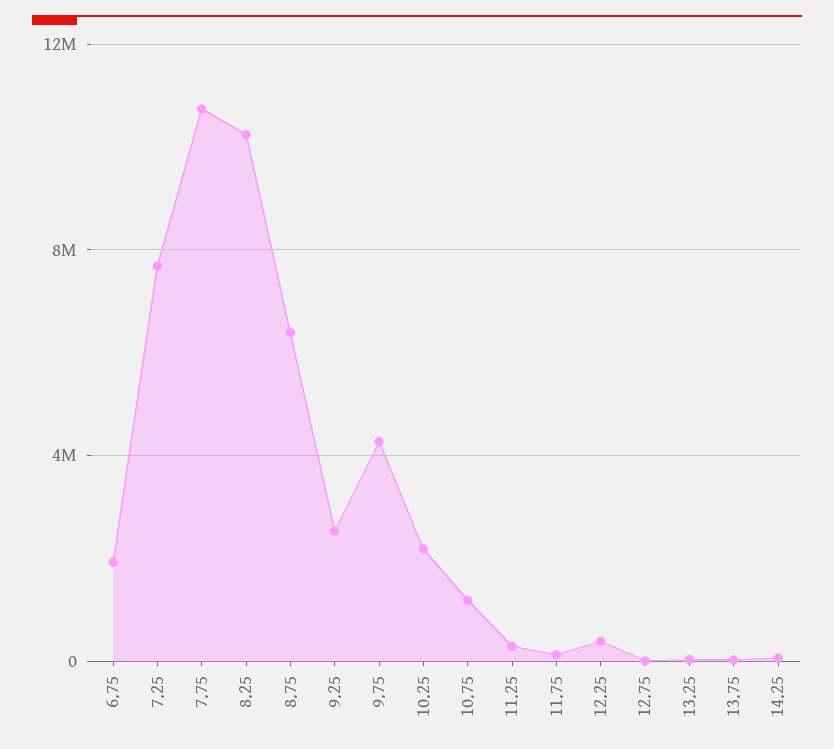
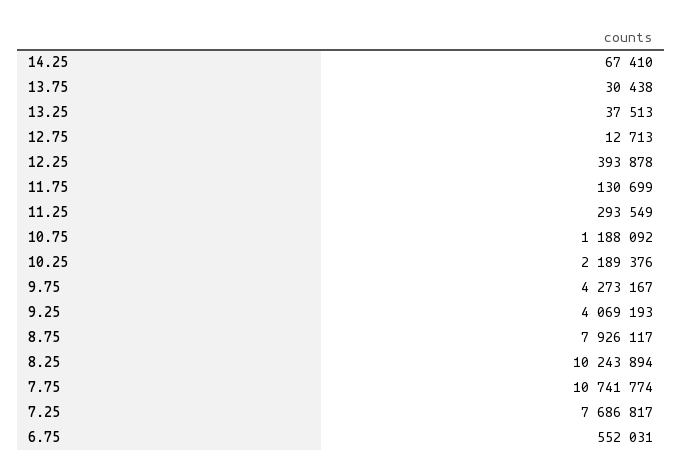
  {
-   "6.75": 2000000,
+   "6.75": 552031,
    "7.25": 7686817,
    "7.75": 10741774,
    "8.25": 10243894,
-   "8.75": 6500000,
+   "8.75": 7926117,
-   "9.25": 2500000,
+   "9.25": 4069193,
    "9.75": 4273167,
    "10.25": 2189376,
    "10.75": 1188092,
    "11.25": 293549,
    "11.75": 130699,
    "12.25": 393878,
    "12.75": 12713,
    "13.25": 37513,
    "13.75": 30438,
    "14.25": 67410
  }

